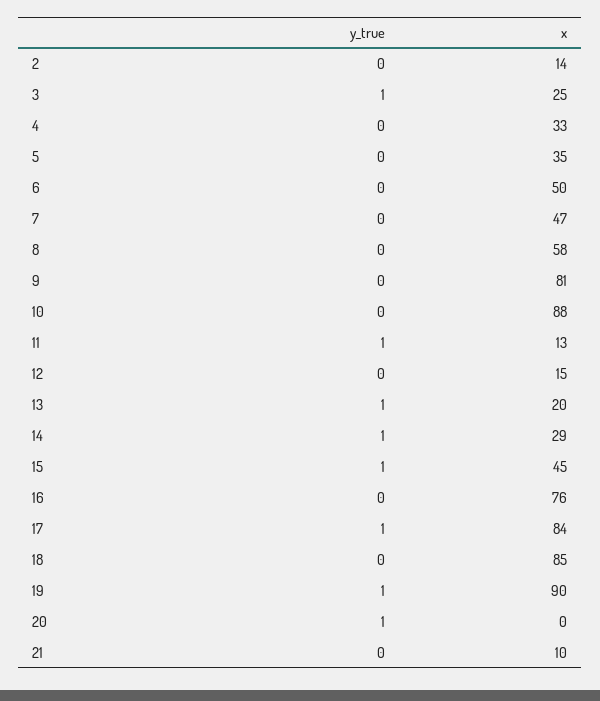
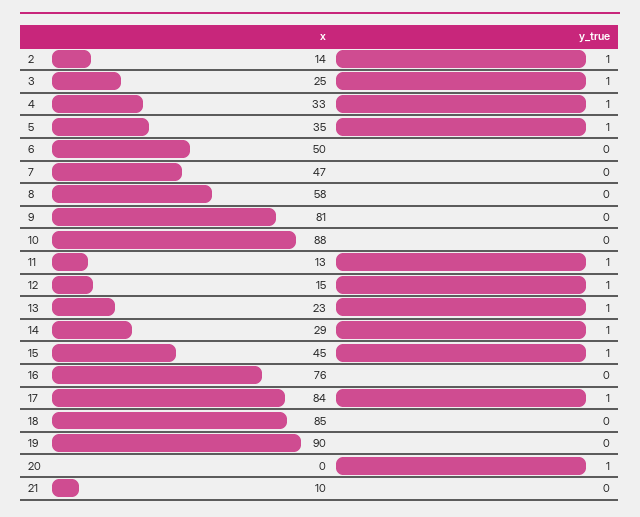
  {
    "y_true": {
-     "2": 0,
+     "2": 1,
      "3": 1,
-     "4": 0,
+     "4": 1,
-     "5": 0,
+     "5": 1,
      "6": 0,
      "7": 0,
      "8": 0,
      "9": 0,
      "10": 0,
      "11": 1,
-     "12": 0,
+     "12": 1,
      "13": 1,
      "14": 1,
      "15": 1,
      "16": 0,
      "17": 1,
      "18": 0,
-     "19": 1,
+     "19": 0,
      "20": 1,
      "21": 0
    },
    "x": {
      "2": 14,
      "3": 25,
      "4": 33,
      "5": 35,
      "6": 50,
      "7": 47,
      "8": 58,
      "9": 81,
      "10": 88,
      "11": 13,
      "12": 15,
-     "13": 20,
+     "13": 23,
      "14": 29,
      "15": 45,
      "16": 76,
      "17": 84,
      "18": 85,
      "19": 90,
      "20": 0,
      "21": 10
    }
  }

